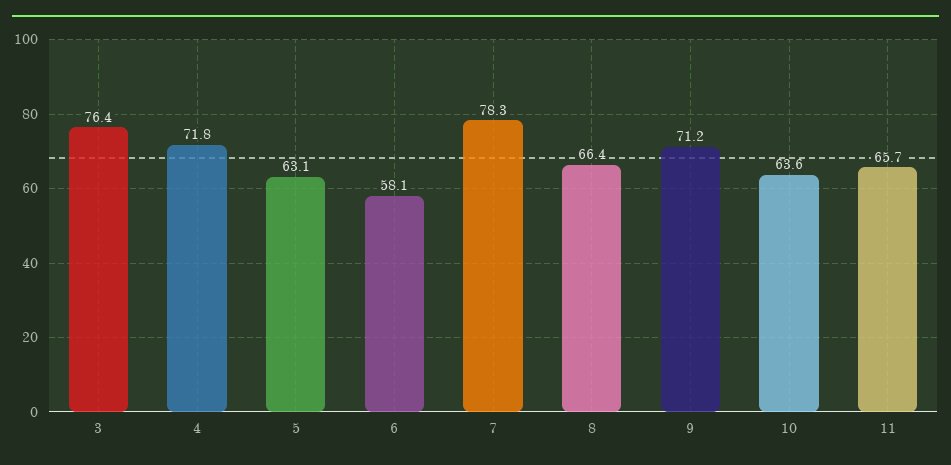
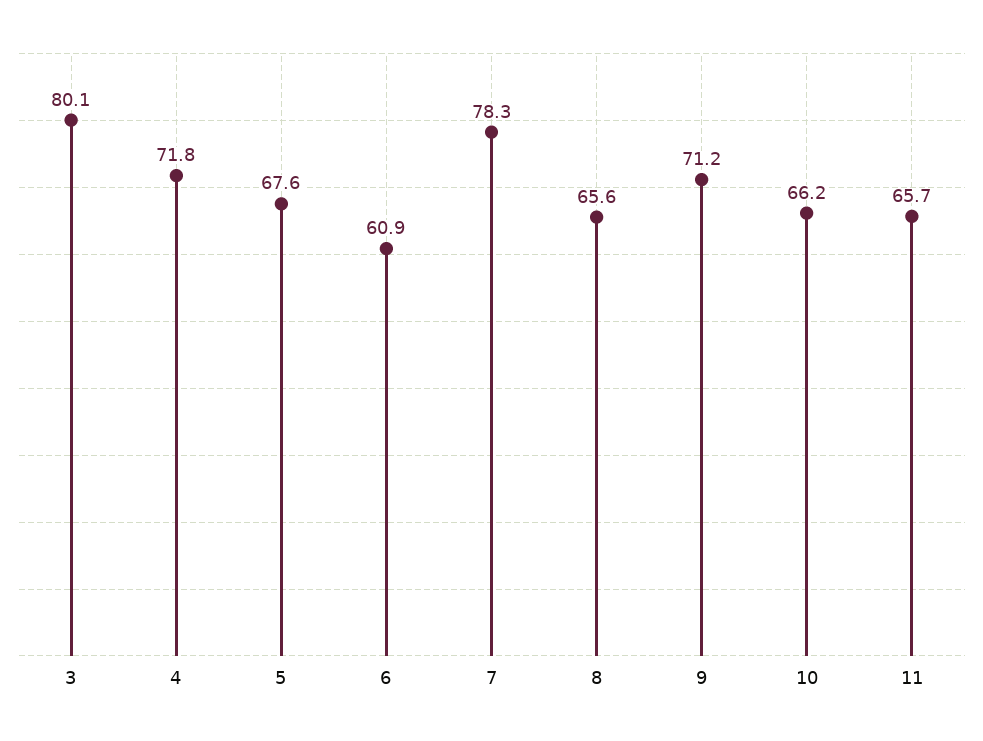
  {
-   "3": 76.4,
+   "3": 80.1,
    "4": 71.8,
-   "5": 63.1,
+   "5": 67.6,
-   "6": 58.1,
+   "6": 60.9,
    "7": 78.3,
-   "8": 66.4,
+   "8": 65.6,
    "9": 71.2,
-   "10": 63.6,
+   "10": 66.2,
    "11": 65.7
  }

